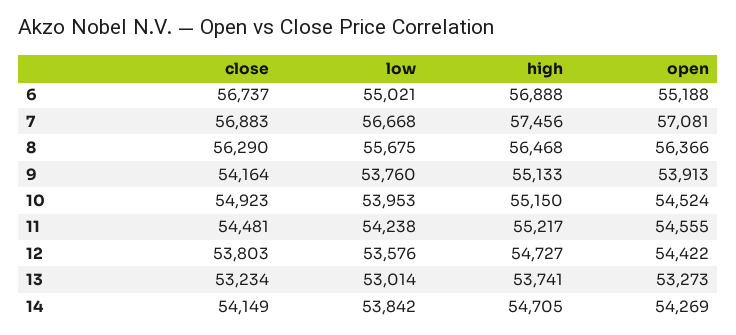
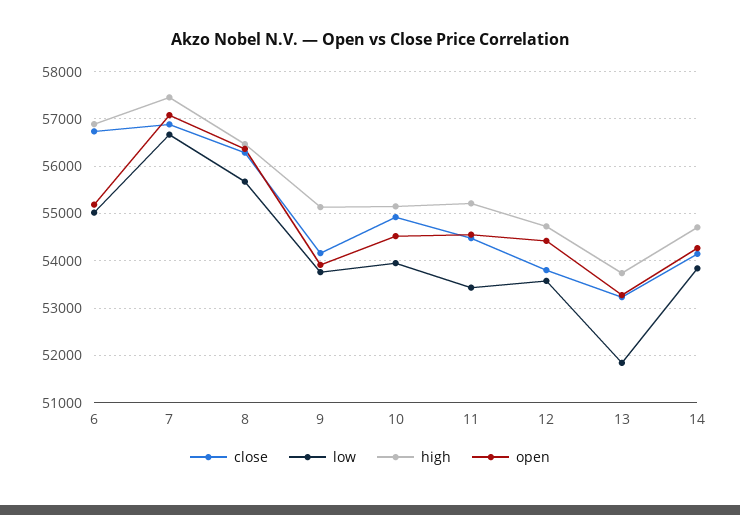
  {
    "close": {
      "6": 56737,
      "7": 56883,
      "8": 56290,
      "9": 54164,
      "10": 54923,
      "11": 54481,
      "12": 53803,
      "13": 53234,
      "14": 54149
    },
    "low": {
      "6": 55021,
      "7": 56668,
      "8": 55675,
      "9": 53760,
      "10": 53953,
-     "11": 54238,
+     "11": 53400,
      "12": 53576,
-     "13": 53014,
+     "13": 51800,
      "14": 53842
    },
    "high": {
      "6": 56888,
      "7": 57456,
      "8": 56468,
      "9": 55133,
      "10": 55150,
      "11": 55217,
      "12": 54727,
      "13": 53741,
      "14": 54705
    },
    "open": {
      "6": 55188,
      "7": 57081,
      "8": 56366,
      "9": 53913,
      "10": 54524,
      "11": 54555,
      "12": 54422,
      "13": 53273,
      "14": 54269
    }
  }

